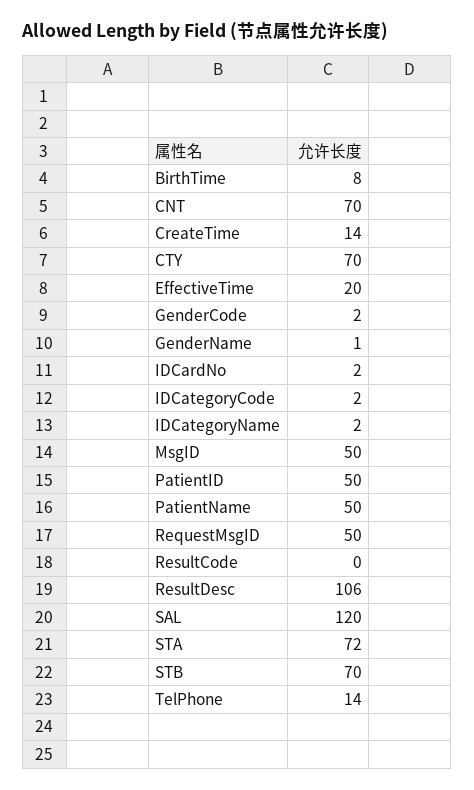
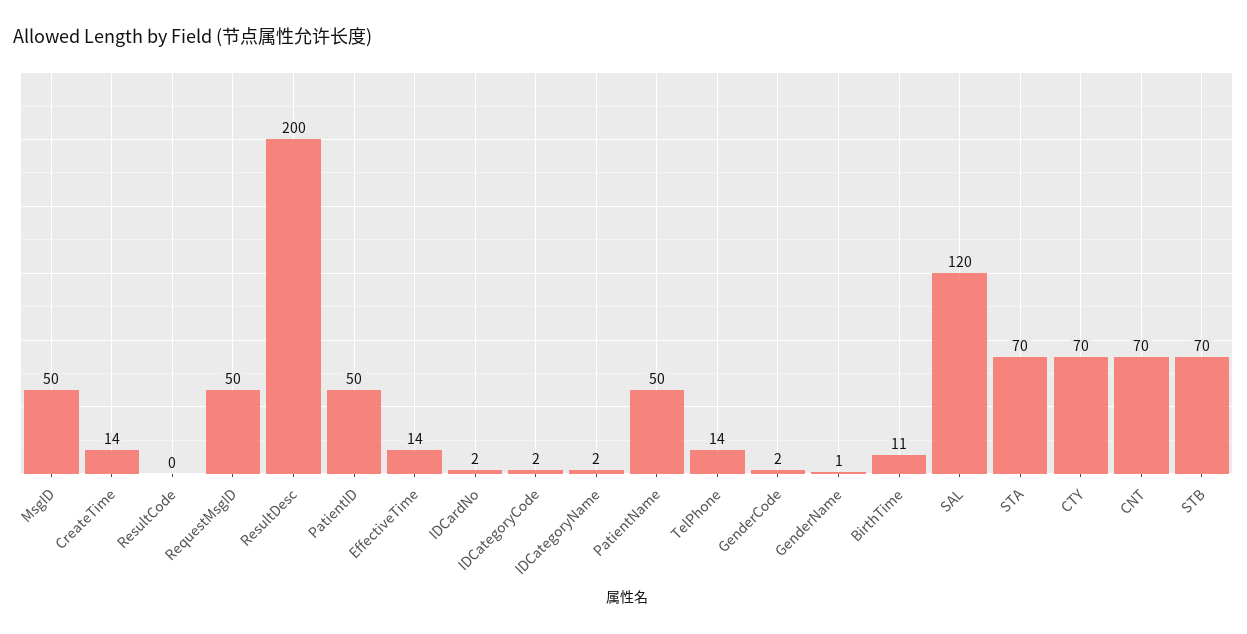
  {
-   "BirthTime": 8,
+   "BirthTime": 11,
    "CNT": 70,
    "CreateTime": 14,
    "CTY": 70,
-   "EffectiveTime": 20,
+   "EffectiveTime": 14,
    "GenderCode": 2,
    "GenderName": 1,
    "IDCardNo": 2,
    "IDCategoryCode": 2,
    "IDCategoryName": 2,
    "MsgID": 50,
    "PatientID": 50,
    "PatientName": 50,
    "RequestMsgID": 50,
    "ResultCode": 0,
-   "ResultDesc": 106,
+   "ResultDesc": 200,
    "SAL": 120,
-   "STA": 72,
+   "STA": 70,
    "STB": 70,
    "TelPhone": 14
  }

